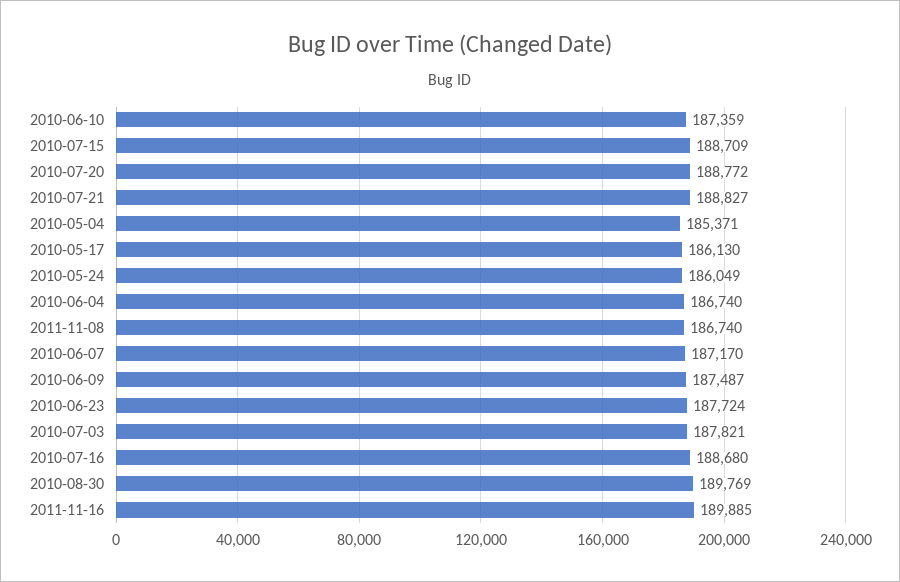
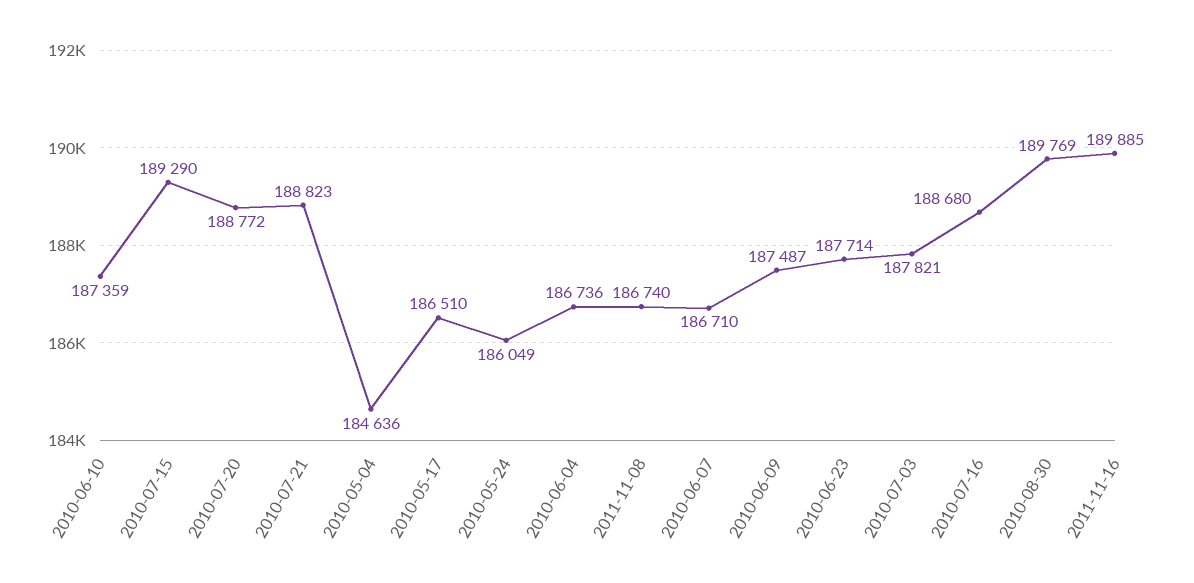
  {
    "2010-06-10": 187359,
-   "2010-07-15": 188709,
+   "2010-07-15": 189290,
    "2010-07-20": 188772,
-   "2010-07-21": 188827,
+   "2010-07-21": 188823,
-   "2010-05-04": 185371,
+   "2010-05-04": 184636,
-   "2010-05-17": 186130,
+   "2010-05-17": 186510,
    "2010-05-24": 186049,
-   "2010-06-04": 186740,
+   "2010-06-04": 186736,
    "2011-11-08": 186740,
-   "2010-06-07": 187170,
+   "2010-06-07": 186710,
    "2010-06-09": 187487,
-   "2010-06-23": 187724,
+   "2010-06-23": 187714,
    "2010-07-03": 187821,
    "2010-07-16": 188680,
    "2010-08-30": 189769,
    "2011-11-16": 189885
  }

